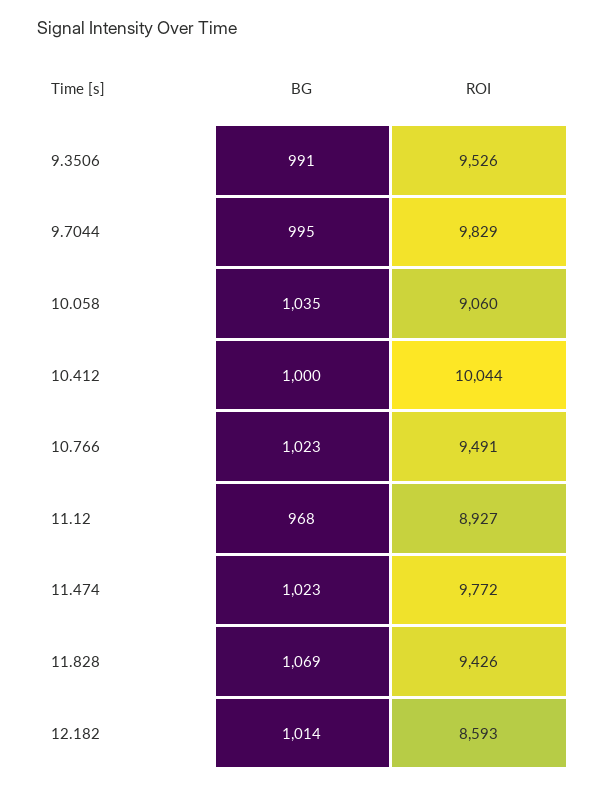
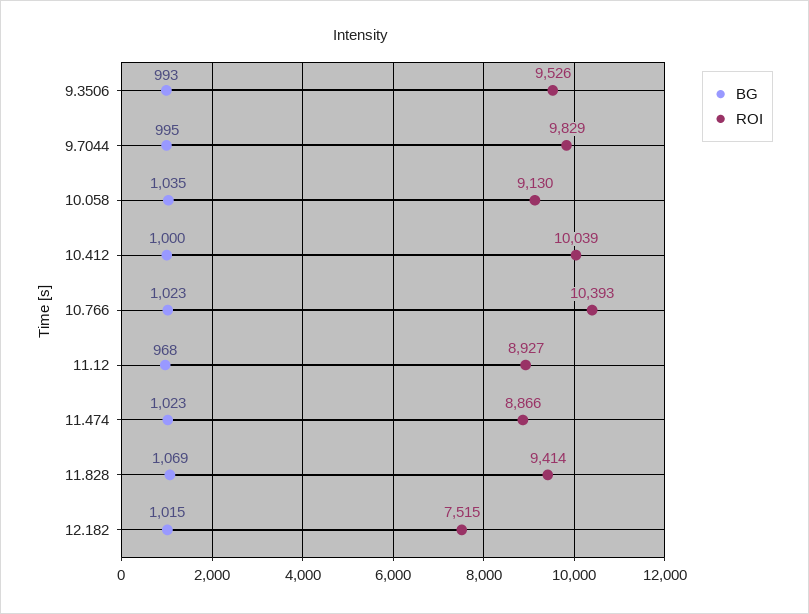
  {
    "BG": {
-     "9.3506": 991,
+     "9.3506": 993,
      "9.7044": 995,
      "10.058": 1035,
      "10.412": 1000,
      "10.766": 1023,
      "11.12": 968,
      "11.474": 1023,
      "11.828": 1069,
-     "12.182": 1014
+     "12.182": 1015
    },
    "ROI": {
      "9.3506": 9526,
      "9.7044": 9829,
-     "10.058": 9060,
+     "10.058": 9130,
-     "10.412": 10044,
+     "10.412": 10039,
-     "10.766": 9491,
+     "10.766": 10393,
      "11.12": 8927,
-     "11.474": 9772,
+     "11.474": 8866,
-     "11.828": 9426,
+     "11.828": 9414,
-     "12.182": 8593
+     "12.182": 7515
    }
  }

